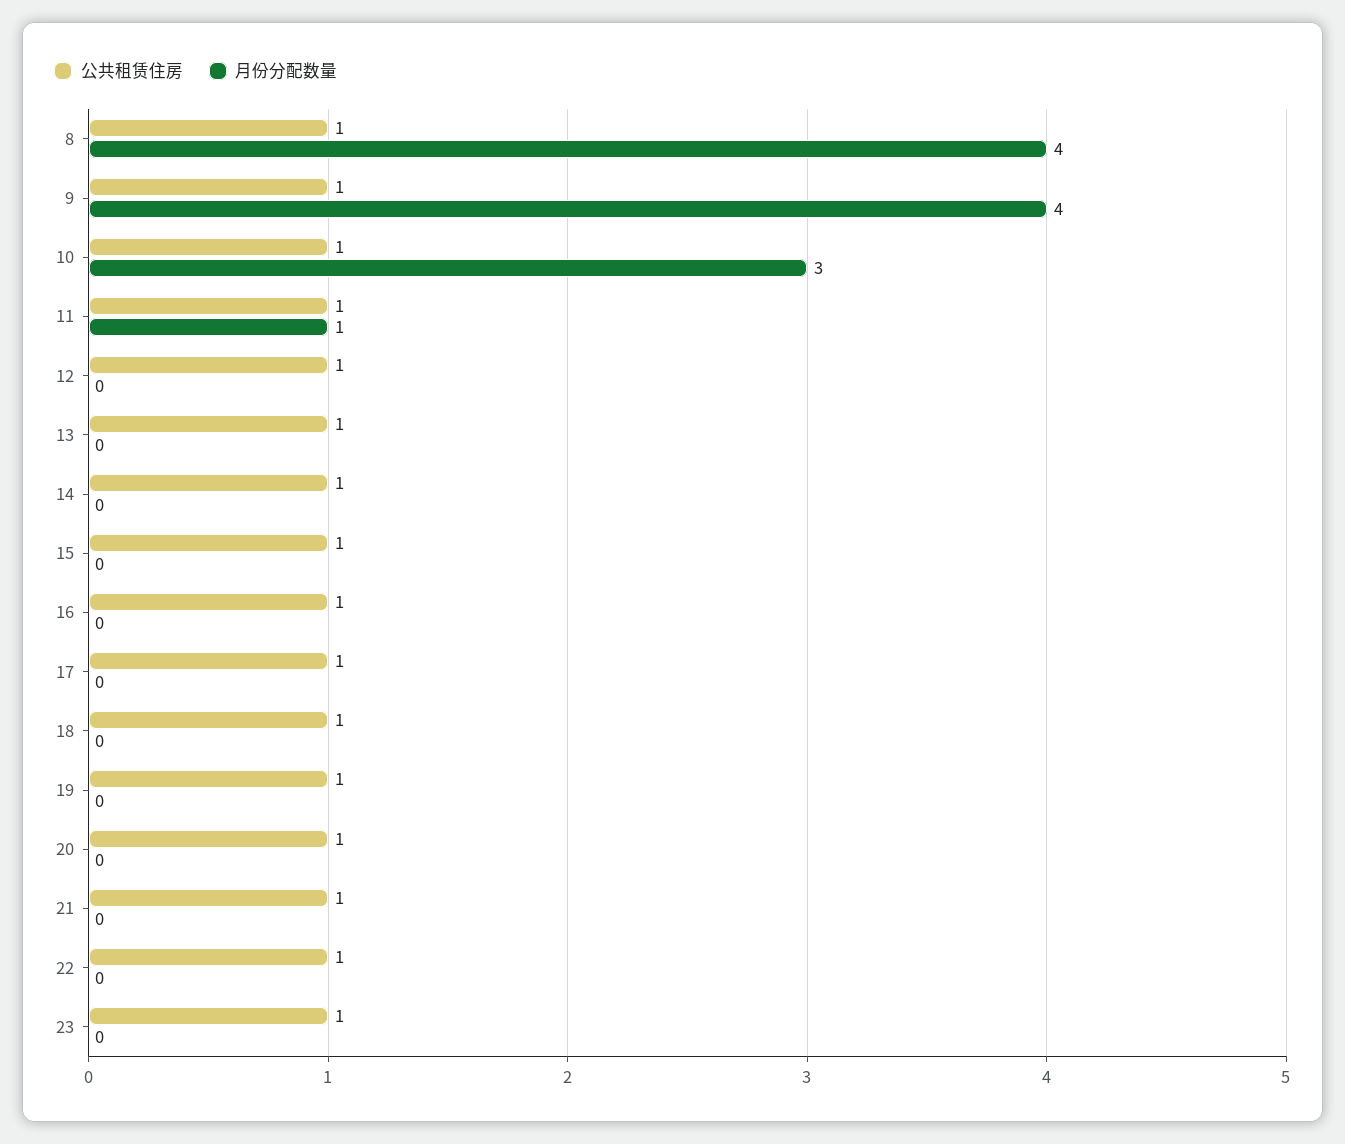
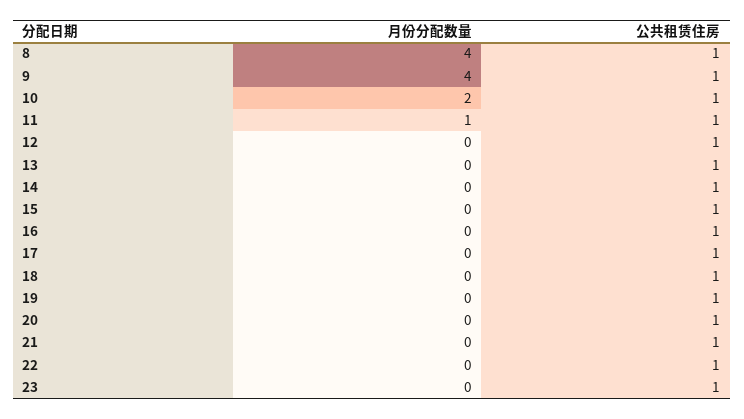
  {
    "公共租赁住房": {
      "8": 1,
      "9": 1,
      "10": 1,
      "11": 1,
      "12": 1,
      "13": 1,
      "14": 1,
      "15": 1,
      "16": 1,
      "17": 1,
      "18": 1,
      "19": 1,
      "20": 1,
      "21": 1,
      "22": 1,
      "23": 1
    },
    "月份分配数量": {
      "8": 4,
      "9": 4,
-     "10": 3,
+     "10": 2,
      "11": 1,
      "12": 0,
      "13": 0,
      "14": 0,
      "15": 0,
      "16": 0,
      "17": 0,
      "18": 0,
      "19": 0,
      "20": 0,
      "21": 0,
      "22": 0,
      "23": 0
    }
  }

